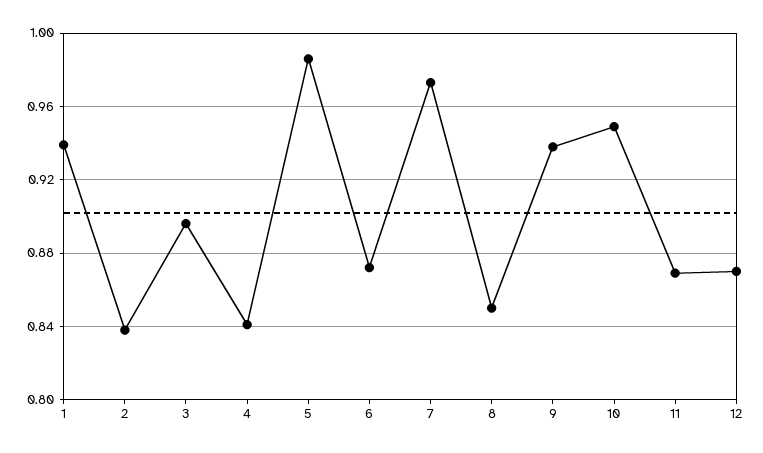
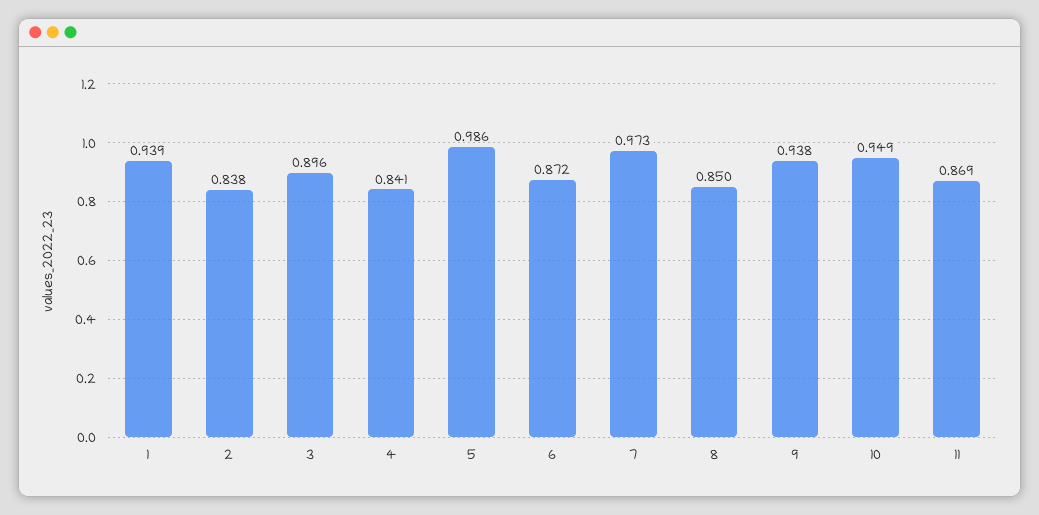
  {
    "1": 0.939,
    "2": 0.838,
    "3": 0.896,
    "4": 0.841,
    "5": 0.986,
    "6": 0.872,
    "7": 0.973,
    "8": 0.85,
    "9": 0.938,
    "10": 0.949,
-   "11": 0.869,
+   "11": 0.869
-   "12": 0.87
  }

